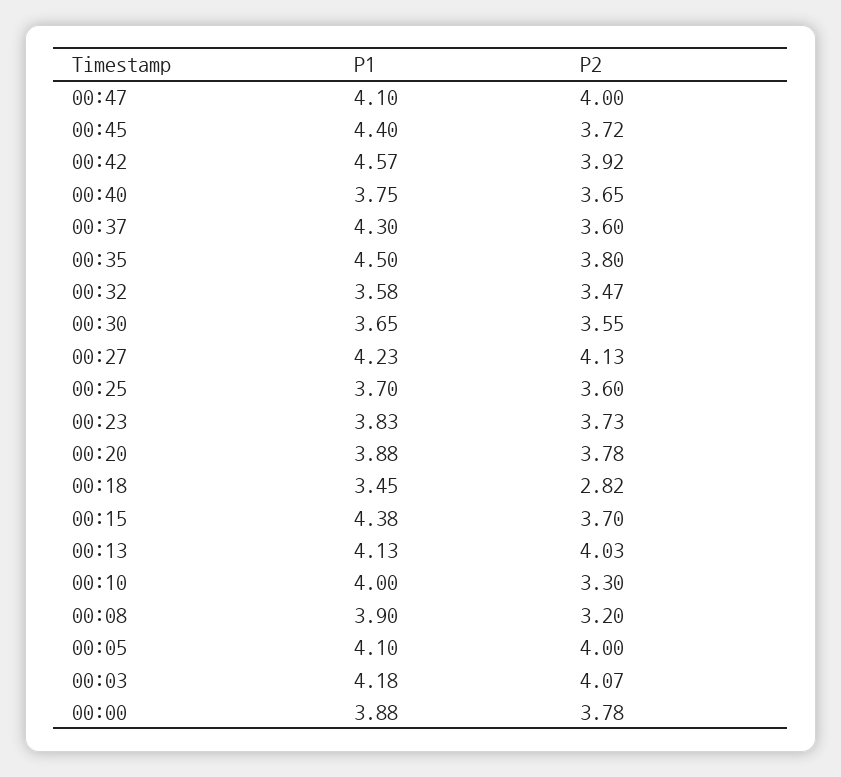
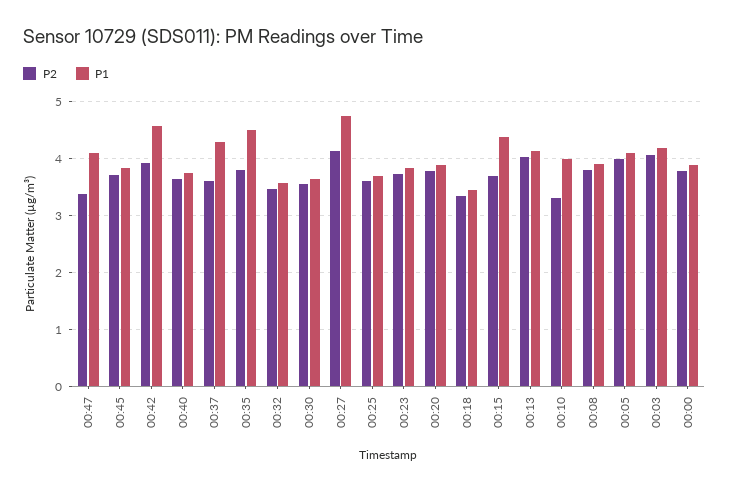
  {
    "P1": {
      "00:47": 4.1,
-     "00:45": 4.4,
+     "00:45": 3.8,
      "00:42": 4.57,
      "00:40": 3.75,
      "00:37": 4.3,
      "00:35": 4.5,
      "00:32": 3.58,
      "00:30": 3.65,
-     "00:27": 4.23,
+     "00:27": 4.8,
      "00:25": 3.7,
      "00:23": 3.83,
      "00:20": 3.88,
      "00:18": 3.45,
      "00:15": 4.38,
      "00:13": 4.13,
      "00:10": 4,
      "00:08": 3.9,
      "00:05": 4.1,
      "00:03": 4.18,
      "00:00": 3.88
    },
    "P2": {
-     "00:47": 4,
+     "00:47": 3.4,
      "00:45": 3.72,
      "00:42": 3.92,
      "00:40": 3.65,
      "00:37": 3.6,
      "00:35": 3.8,
      "00:32": 3.47,
      "00:30": 3.55,
      "00:27": 4.13,
      "00:25": 3.6,
      "00:23": 3.73,
      "00:20": 3.78,
-     "00:18": 2.82,
+     "00:18": 3.4,
      "00:15": 3.7,
      "00:13": 4.03,
      "00:10": 3.3,
-     "00:08": 3.2,
+     "00:08": 3.8,
      "00:05": 4,
      "00:03": 4.07,
      "00:00": 3.78
    }
  }

